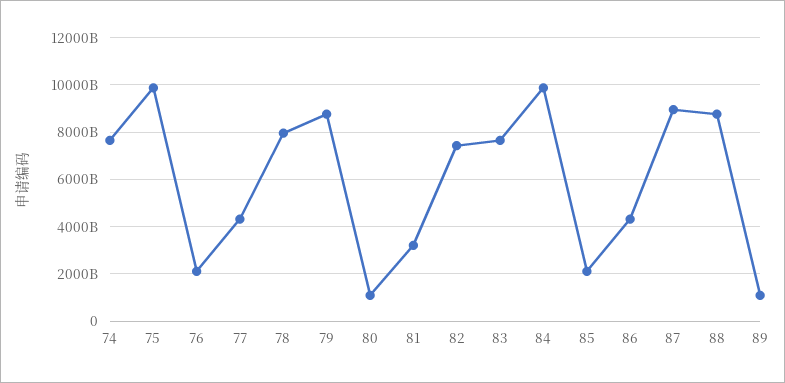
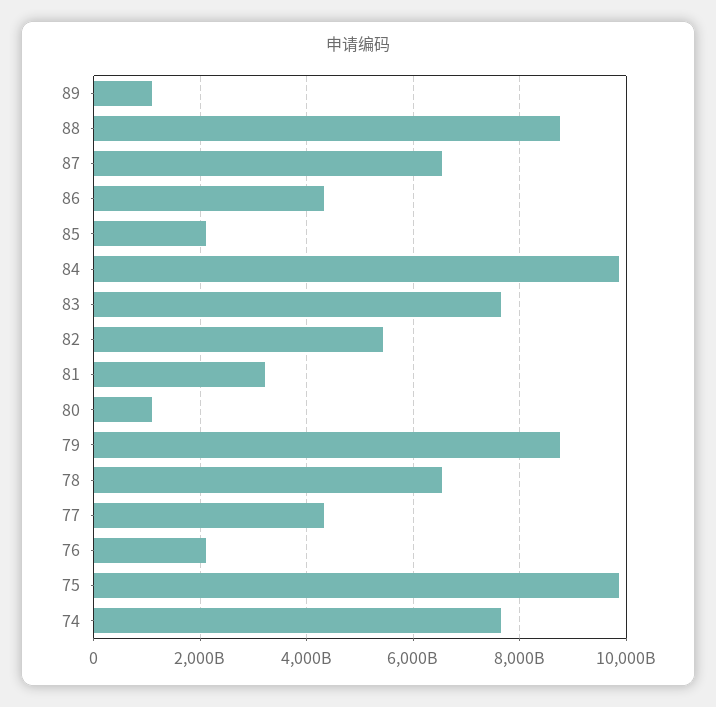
  {
    "74": 7600000000000,
    "75": 9800000000000,
    "76": 2200000000000,
    "77": 4400000000000,
-   "78": 8000000000000,
+   "78": 6600000000000,
    "79": 8800000000000,
    "80": 1000000000000,
    "81": 3200000000000,
-   "82": 7500000000000,
+   "82": 5400000000000,
    "83": 7600000000000,
    "84": 9800000000000,
    "85": 2200000000000,
    "86": 4400000000000,
-   "87": 9000000000000,
+   "87": 6600000000000,
    "88": 8800000000000,
    "89": 1000000000000
  }

